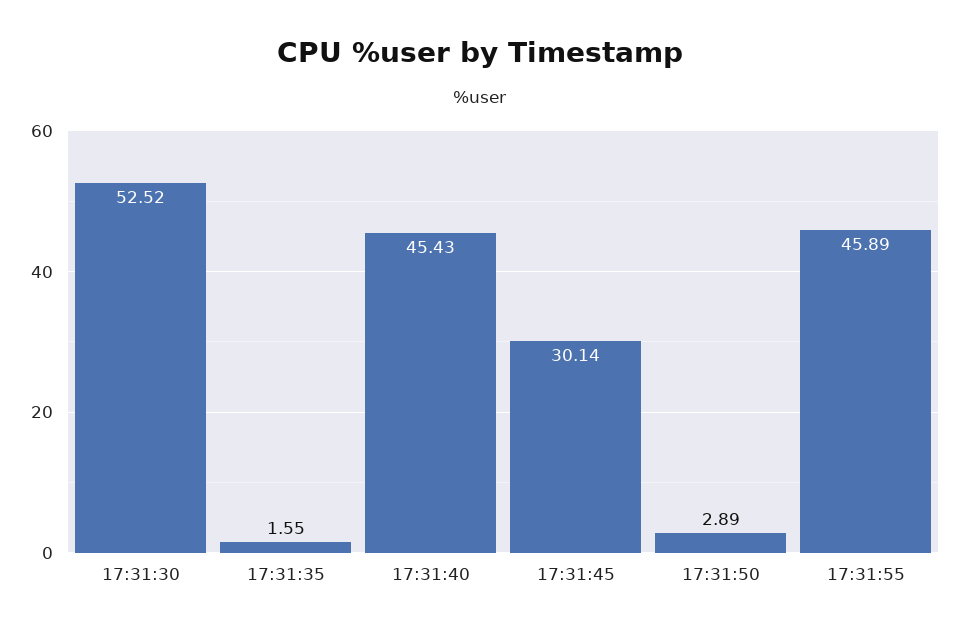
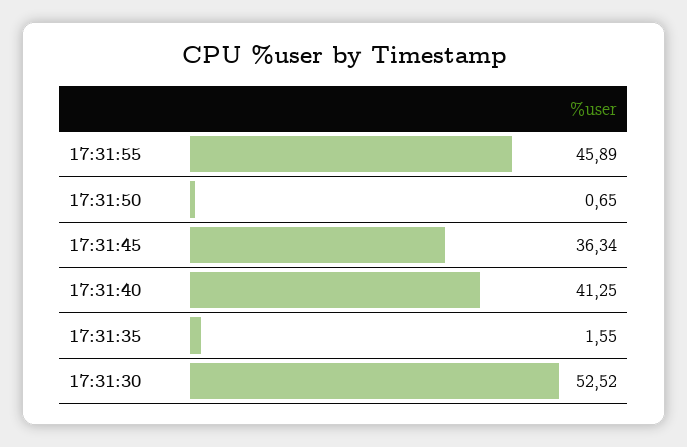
  {
    "17:31:30": 52.52,
    "17:31:35": 1.55,
-   "17:31:40": 45.43,
+   "17:31:40": 41.25,
-   "17:31:45": 30.14,
+   "17:31:45": 36.34,
-   "17:31:50": 2.89,
+   "17:31:50": 0.65,
    "17:31:55": 45.89
  }

